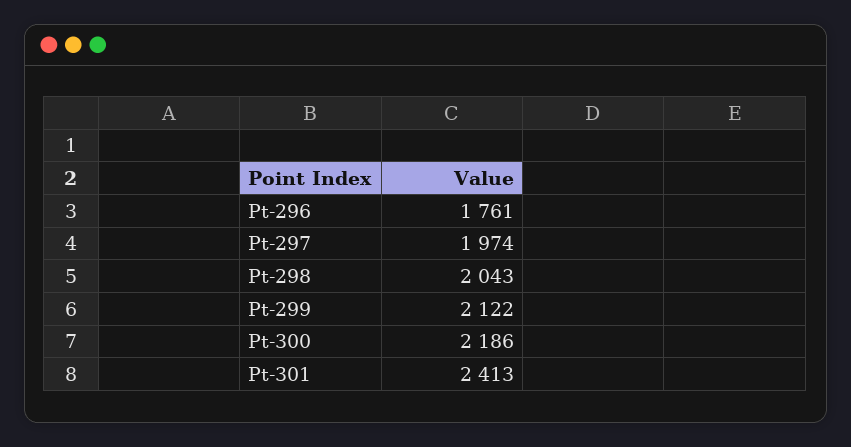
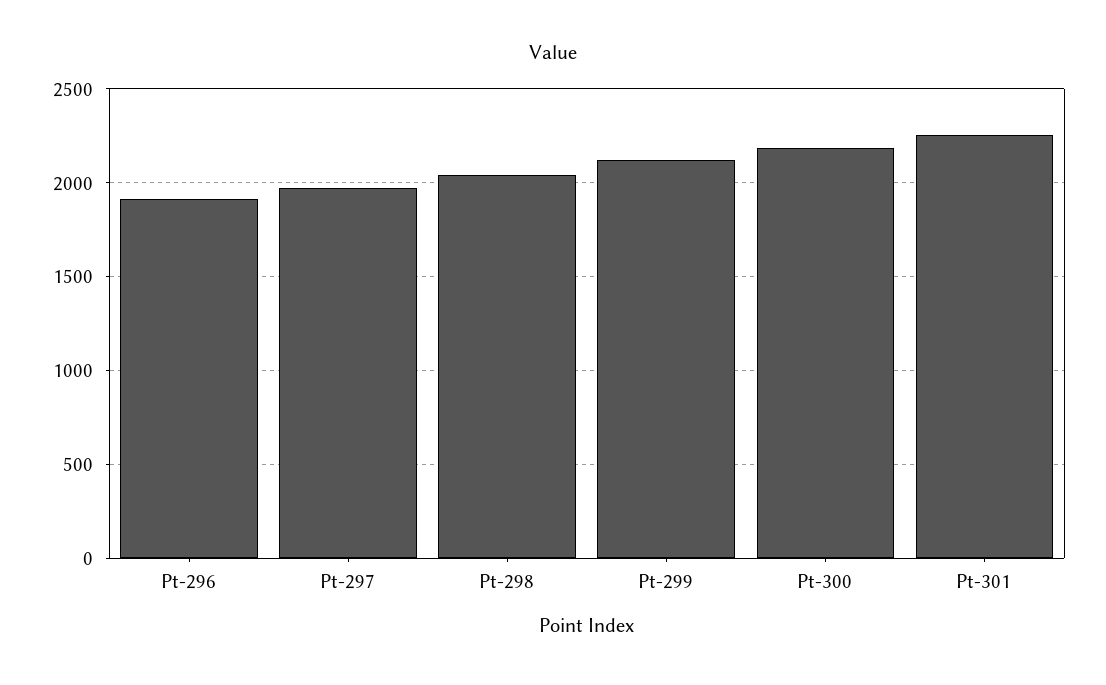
  {
-   "Pt-296": 1761,
+   "Pt-296": 1900,
    "Pt-297": 1974,
    "Pt-298": 2043,
    "Pt-299": 2122,
    "Pt-300": 2186,
-   "Pt-301": 2413
+   "Pt-301": 2250
  }

